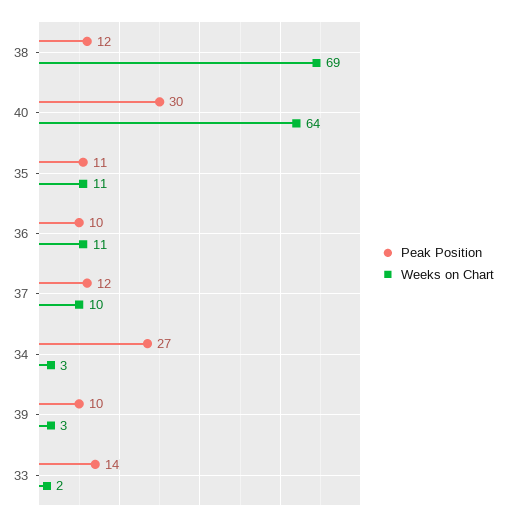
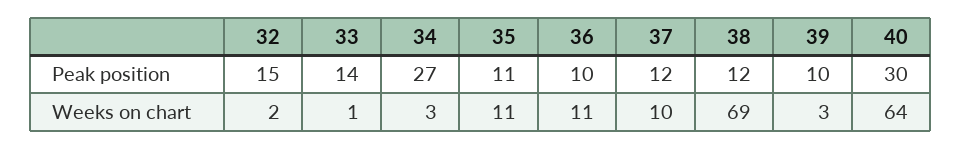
  {
    "Peak Position": {
      "38": 12,
      "40": 30,
      "35": 11,
      "36": 10,
      "37": 12,
      "34": 27,
      "39": 10,
-     "33": 14
+     "33": 14,
+     "32": 15
    },
    "Weeks on Chart": {
      "38": 69,
      "40": 64,
      "35": 11,
      "36": 11,
      "37": 10,
      "34": 3,
      "39": 3,
-     "33": 2
+     "33": 1,
+     "32": 2
    }
  }

